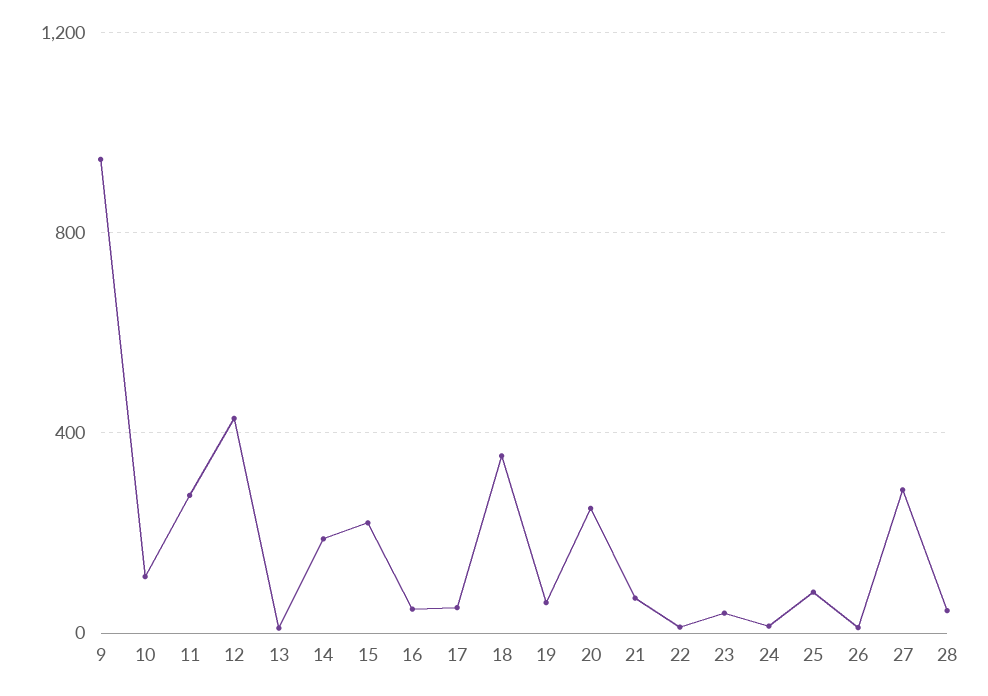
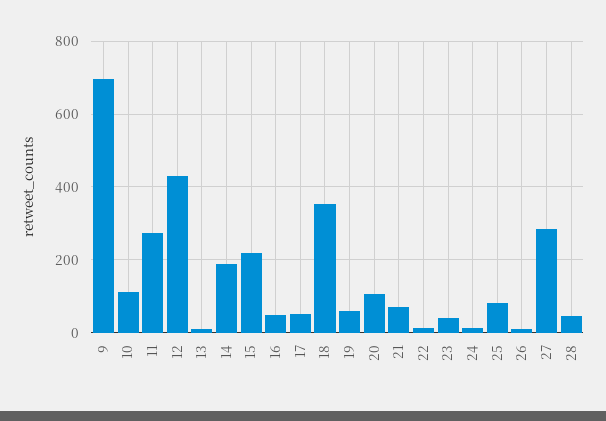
  {
-   "9": 950,
+   "9": 700,
    "10": 120,
    "11": 280,
    "12": 420,
    "13": 20,
    "14": 180,
    "15": 220,
    "16": 40,
    "17": 60,
    "18": 360,
    "19": 60,
-   "20": 250,
+   "20": 100,
    "21": 80,
    "22": 20,
    "23": 40,
    "24": 20,
    "25": 80,
    "26": 20,
    "27": 280,
    "28": 40
  }

